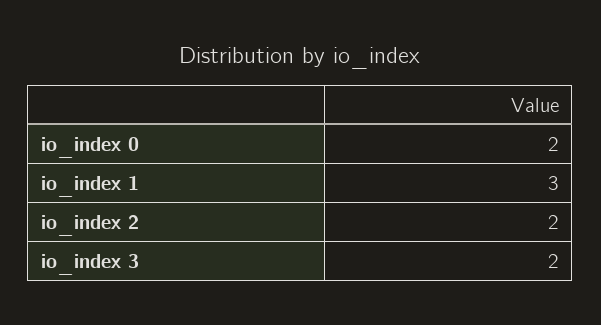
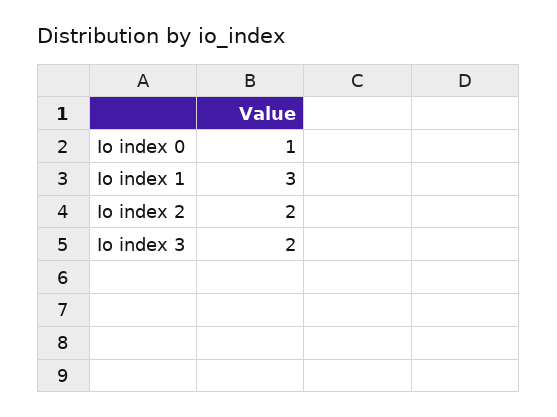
  {
-   "io_index 0": 2,
+   "io_index 0": 1,
    "io_index 1": 3,
    "io_index 2": 2,
    "io_index 3": 2
  }

